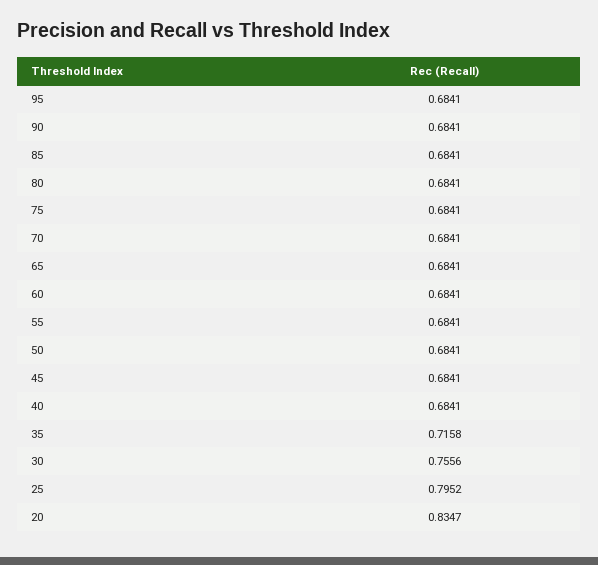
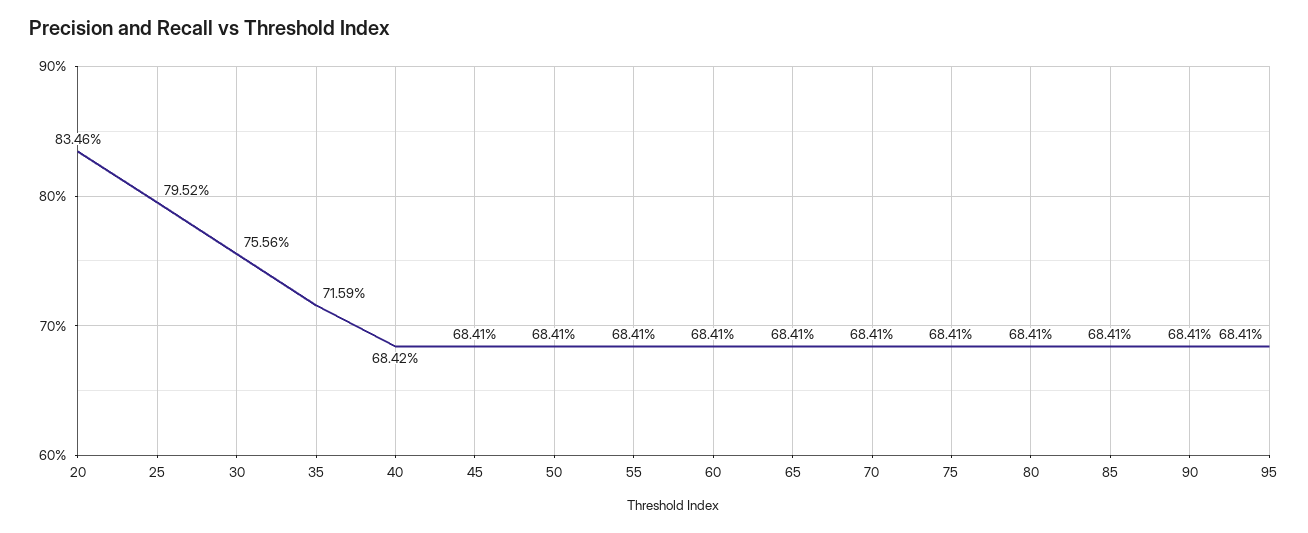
  {
    "95": 0.6841,
    "90": 0.6841,
    "85": 0.6841,
    "80": 0.6841,
    "75": 0.6841,
    "70": 0.6841,
    "65": 0.6841,
    "60": 0.6841,
    "55": 0.6841,
    "50": 0.6841,
    "45": 0.6841,
-   "40": 0.6841,
+   "40": 0.6842,
-   "35": 0.7158,
+   "35": 0.7159,
    "30": 0.7556,
    "25": 0.7952,
-   "20": 0.8347
+   "20": 0.8346
  }

